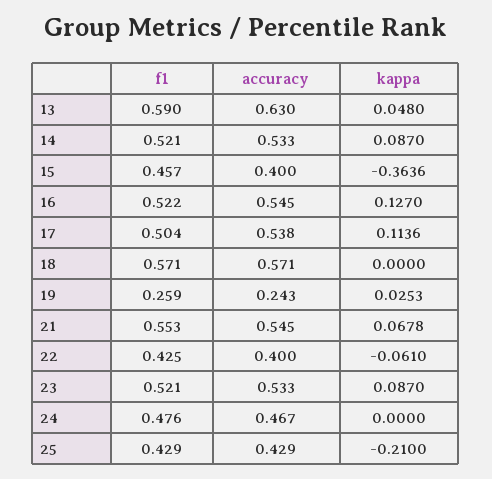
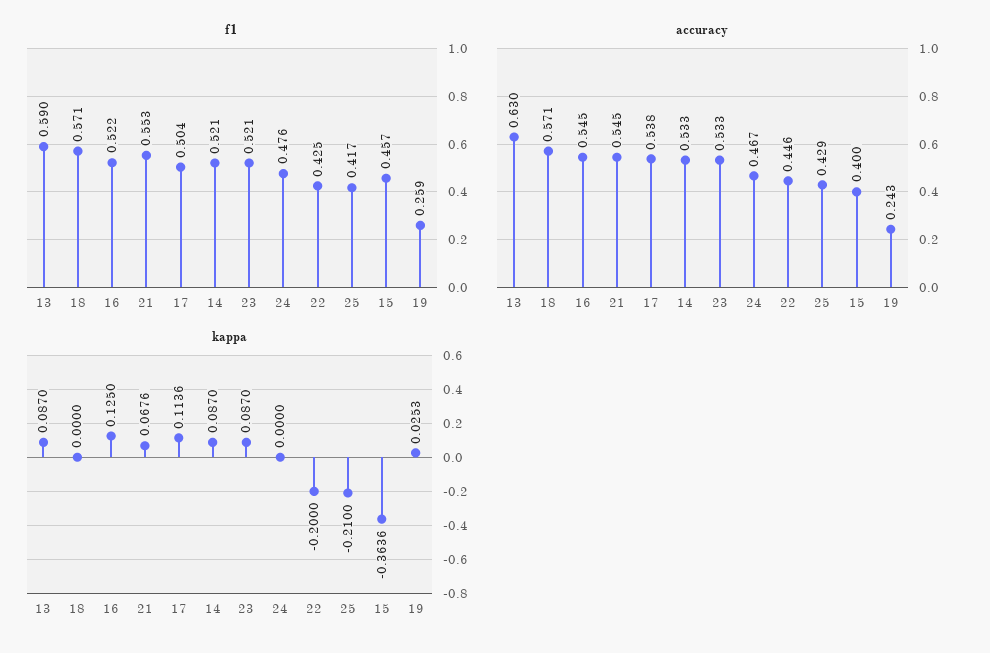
  {
    "f1": {
      "13": 0.59,
      "14": 0.521,
      "15": 0.457,
      "16": 0.522,
      "17": 0.504,
      "18": 0.571,
      "19": 0.259,
      "21": 0.553,
      "22": 0.425,
      "23": 0.521,
      "24": 0.476,
-     "25": 0.429
+     "25": 0.417
    },
    "accuracy": {
      "13": 0.63,
      "14": 0.533,
      "15": 0.4,
      "16": 0.545,
      "17": 0.538,
      "18": 0.571,
      "19": 0.243,
      "21": 0.545,
-     "22": 0.4,
+     "22": 0.446,
      "23": 0.533,
      "24": 0.467,
      "25": 0.429
    },
    "kappa": {
-     "13": 0.048,
+     "13": 0.087,
      "14": 0.087,
      "15": -0.3636,
-     "16": 0.127,
+     "16": 0.125,
      "17": 0.1136,
      "18": 0,
      "19": 0.0253,
-     "21": 0.0678,
+     "21": 0.0676,
-     "22": -0.061,
+     "22": -0.2,
      "23": 0.087,
      "24": 0,
      "25": -0.21
    }
  }

